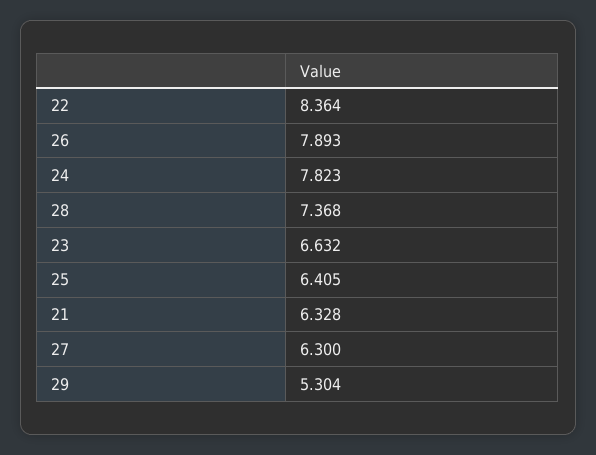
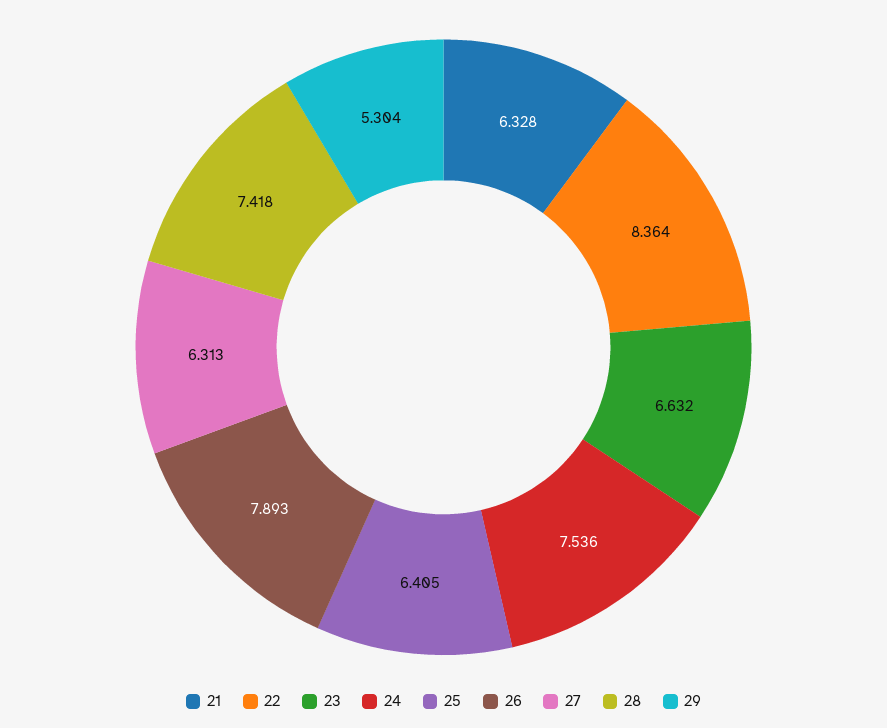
  {
    "22": 8.364,
    "26": 7.893,
-   "24": 7.823,
+   "24": 7.536,
-   "28": 7.368,
+   "28": 7.418,
    "23": 6.632,
    "25": 6.405,
    "21": 6.328,
-   "27": 6.3,
+   "27": 6.313,
    "29": 5.304
  }

